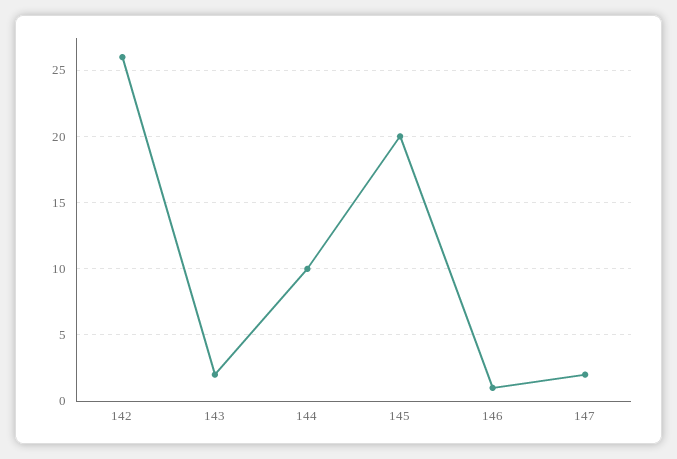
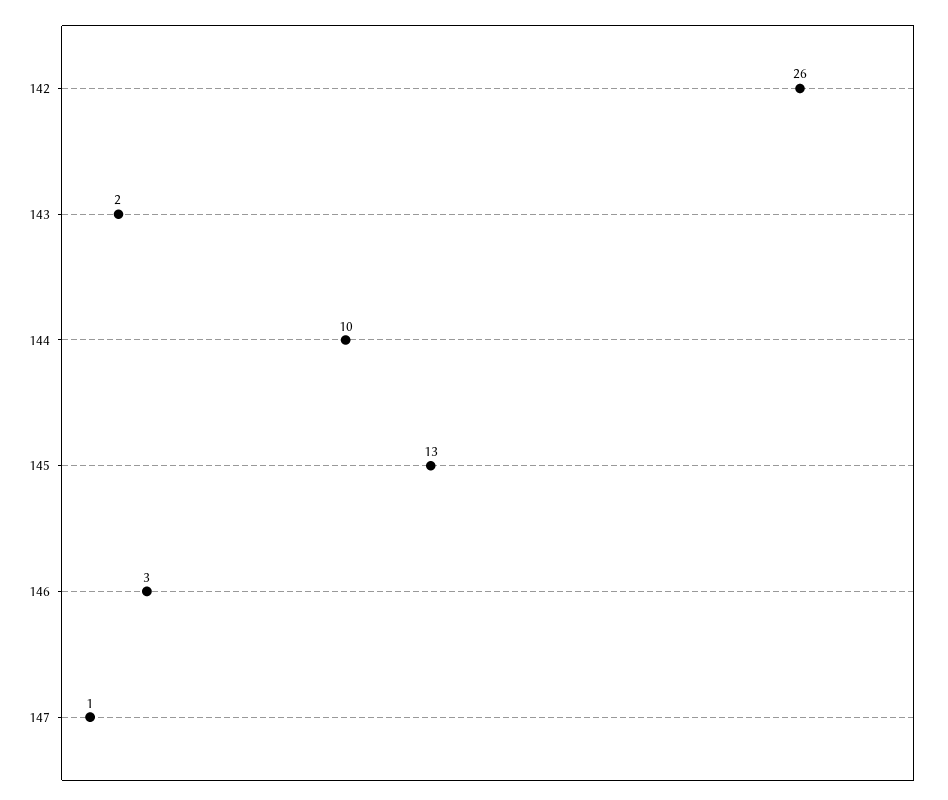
  {
    "142": 26,
    "143": 2,
    "144": 10,
-   "145": 20,
+   "145": 13,
-   "146": 1,
+   "146": 3,
-   "147": 2
+   "147": 1
  }

